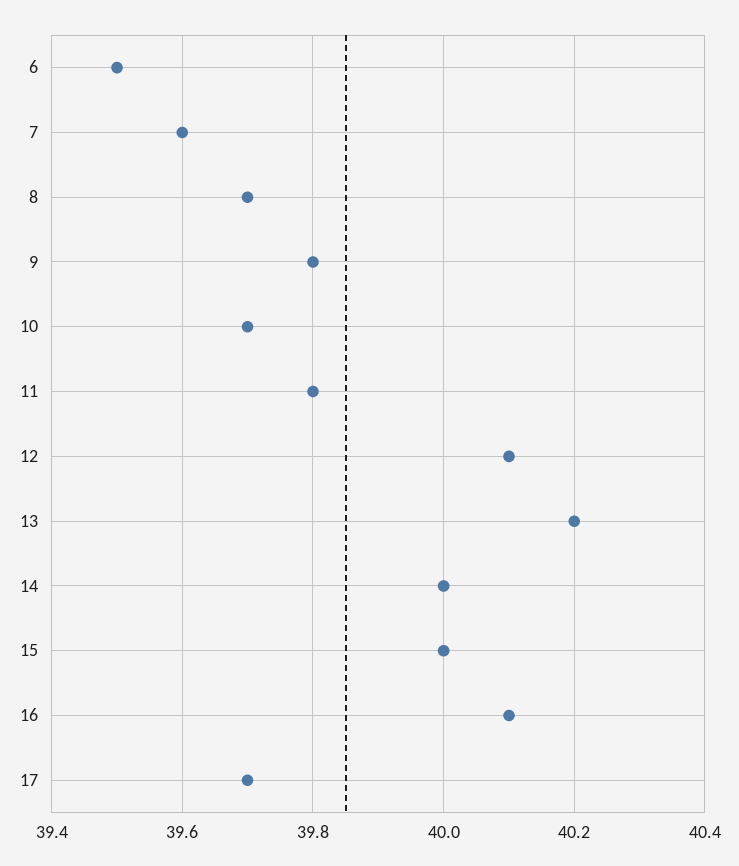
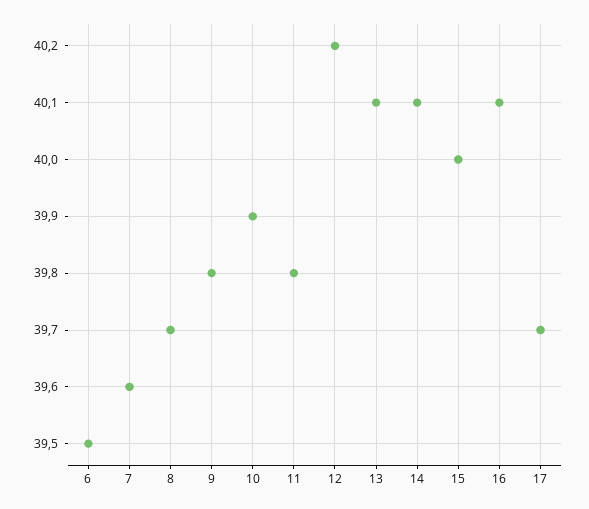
  {
    "6": 39.5,
    "7": 39.6,
    "8": 39.7,
    "9": 39.8,
-   "10": 39.7,
+   "10": 39.9,
    "11": 39.8,
-   "12": 40.1,
+   "12": 40.2,
-   "13": 40.2,
+   "13": 40.1,
-   "14": 40,
+   "14": 40.1,
    "15": 40,
    "16": 40.1,
    "17": 39.7
  }

